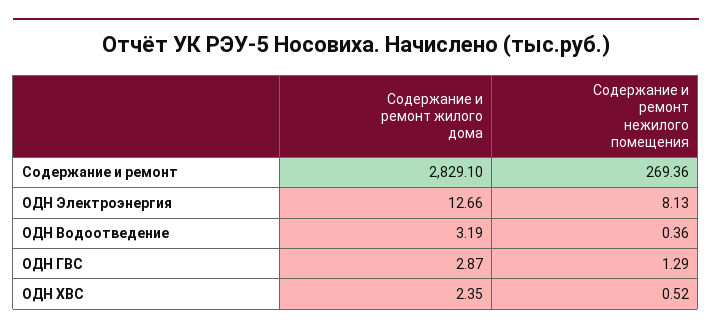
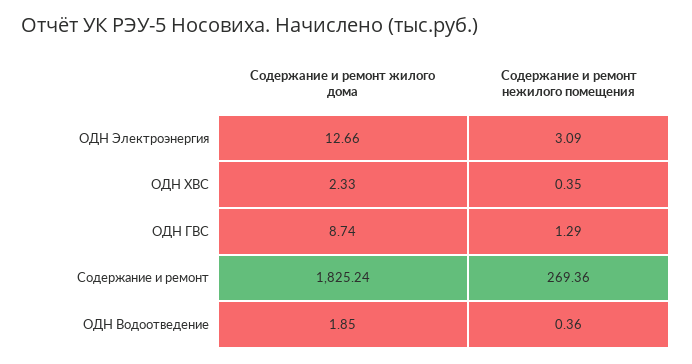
  {
    "Содержание и ремонт жилого дома": {
-     "Содержание и ремонт": 2829.1,
+     "Содержание и ремонт": 1825.24,
      "ОДН Электроэнергия": 12.66,
-     "ОДН Водоотведение": 3.19,
+     "ОДН Водоотведение": 1.85,
-     "ОДН ГВС": 2.87,
+     "ОДН ГВС": 8.74,
-     "ОДН ХВС": 2.35
+     "ОДН ХВС": 2.33
    },
    "Содержание и ремонт нежилого помещения": {
      "Содержание и ремонт": 269.36,
-     "ОДН Электроэнергия": 8.13,
+     "ОДН Электроэнергия": 3.09,
      "ОДН Водоотведение": 0.36,
      "ОДН ГВС": 1.29,
-     "ОДН ХВС": 0.52
+     "ОДН ХВС": 0.35
    }
  }

